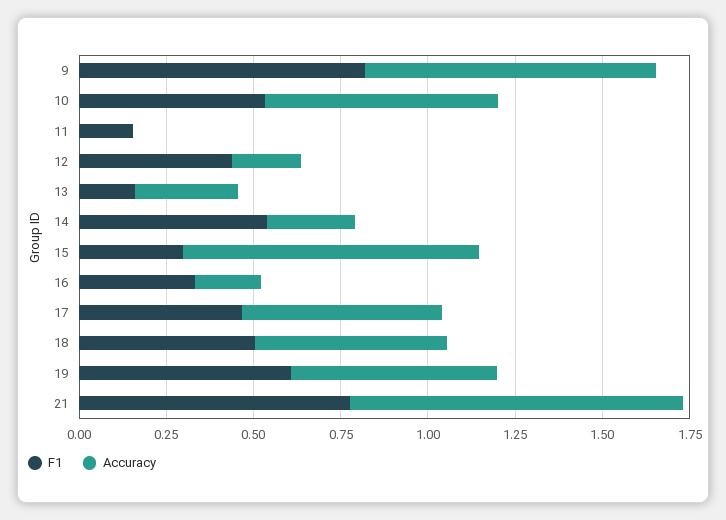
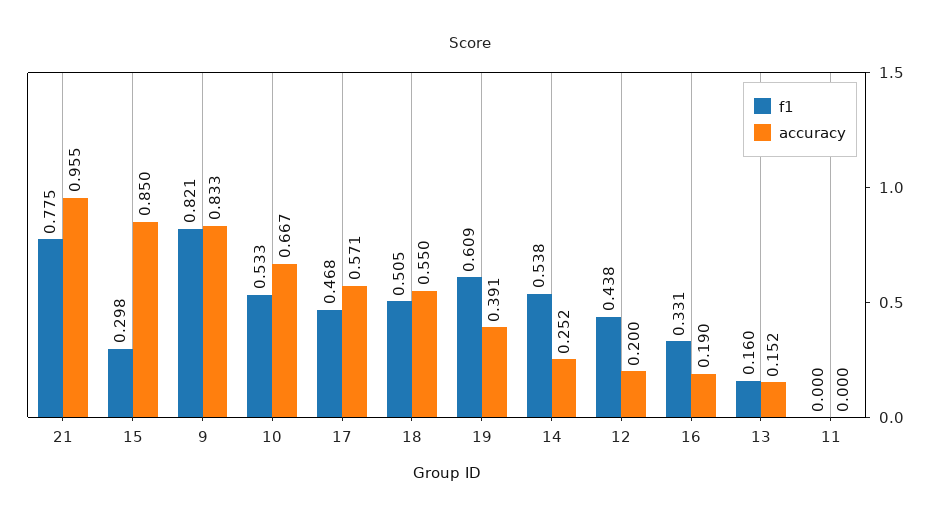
  {
    "F1": {
      "9": 0.821,
      "10": 0.533,
-     "11": 0.15,
+     "11": 0,
      "12": 0.438,
      "13": 0.16,
      "14": 0.538,
      "15": 0.298,
      "16": 0.331,
      "17": 0.468,
      "18": 0.505,
      "19": 0.609,
      "21": 0.775
    },
    "Accuracy": {
      "9": 0.833,
      "10": 0.667,
      "11": 0,
      "12": 0.2,
-     "13": 0.3,
+     "13": 0.152,
      "14": 0.252,
      "15": 0.85,
      "16": 0.19,
      "17": 0.571,
      "18": 0.55,
-     "19": 0.6,
+     "19": 0.391,
      "21": 0.955
    }
  }

